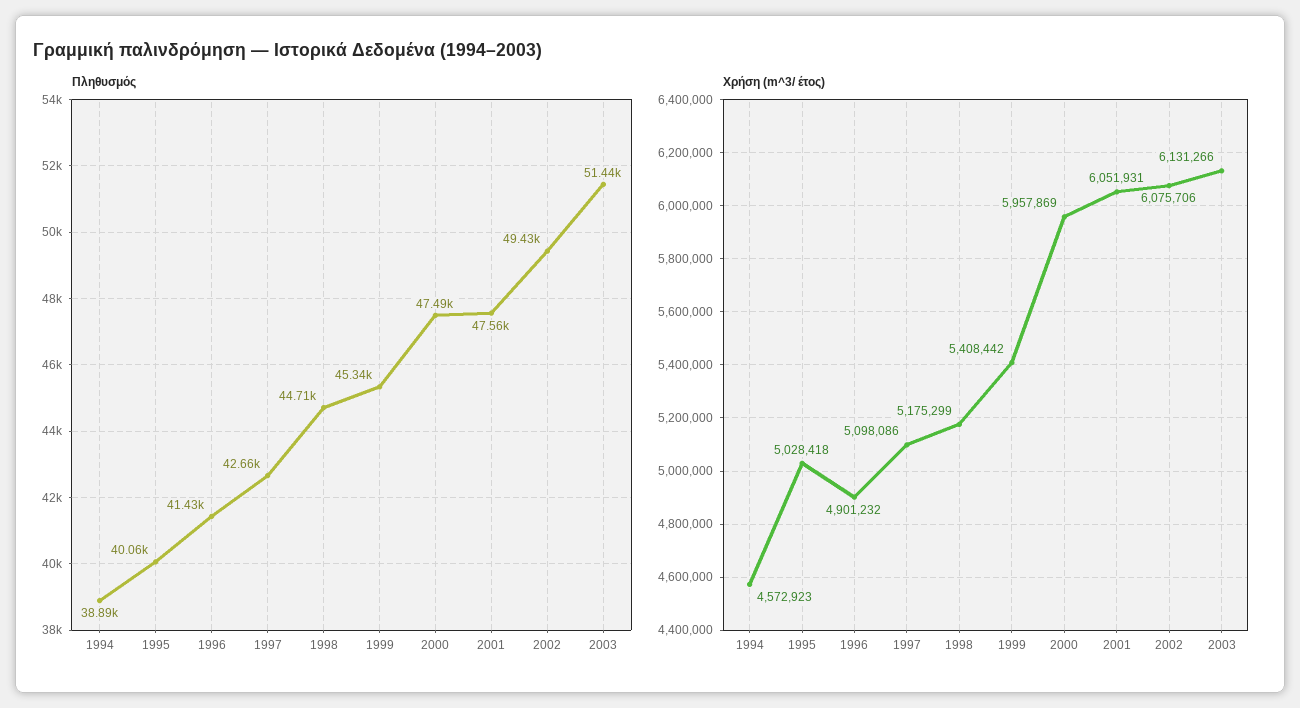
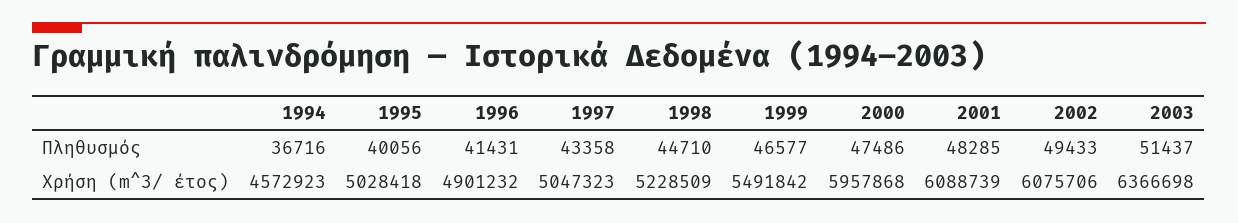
  {
    "Πληθυσμός": {
-     "1994": 38890,
+     "1994": 36716,
      "1995": 40056,
      "1996": 41431,
-     "1997": 42660,
+     "1997": 43358,
      "1998": 44710,
-     "1999": 45340,
+     "1999": 46577,
      "2000": 47486,
-     "2001": 47560,
+     "2001": 48285,
      "2002": 49433,
      "2003": 51437
    },
    "Χρήση (m^3/ έτος)": {
      "1994": 4572923,
      "1995": 5028418,
      "1996": 4901232,
-     "1997": 5098086,
+     "1997": 5047323,
-     "1998": 5175299,
+     "1998": 5228509,
-     "1999": 5408442,
+     "1999": 5491842,
-     "2000": 5957869,
+     "2000": 5957868,
-     "2001": 6051931,
+     "2001": 6088739,
      "2002": 6075706,
-     "2003": 6131266
+     "2003": 6366698
    }
  }

